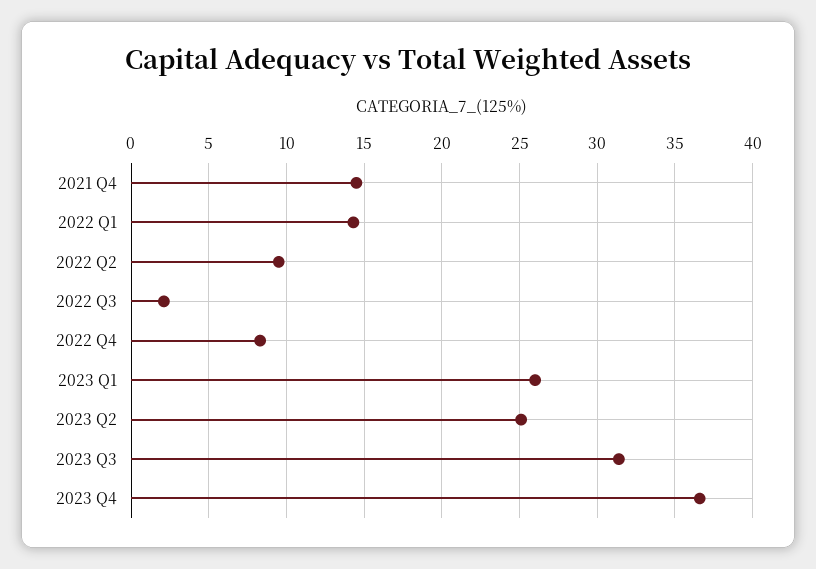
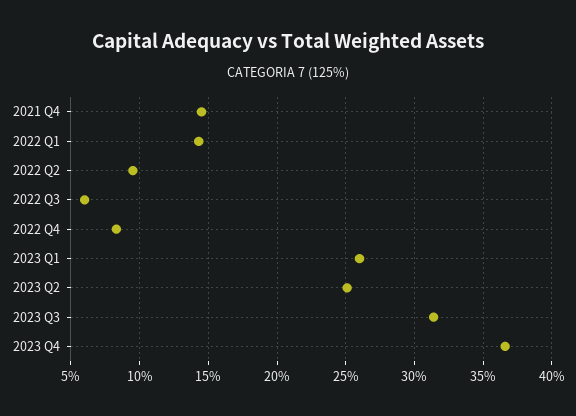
  {
    "2021 Q4": 14.5,
    "2022 Q1": 14.5,
    "2022 Q2": 9.5,
-   "2022 Q3": 2,
+   "2022 Q3": 6,
    "2022 Q4": 8.5,
    "2023 Q1": 26,
    "2023 Q2": 25,
    "2023 Q3": 31.5,
    "2023 Q4": 36.5
  }

